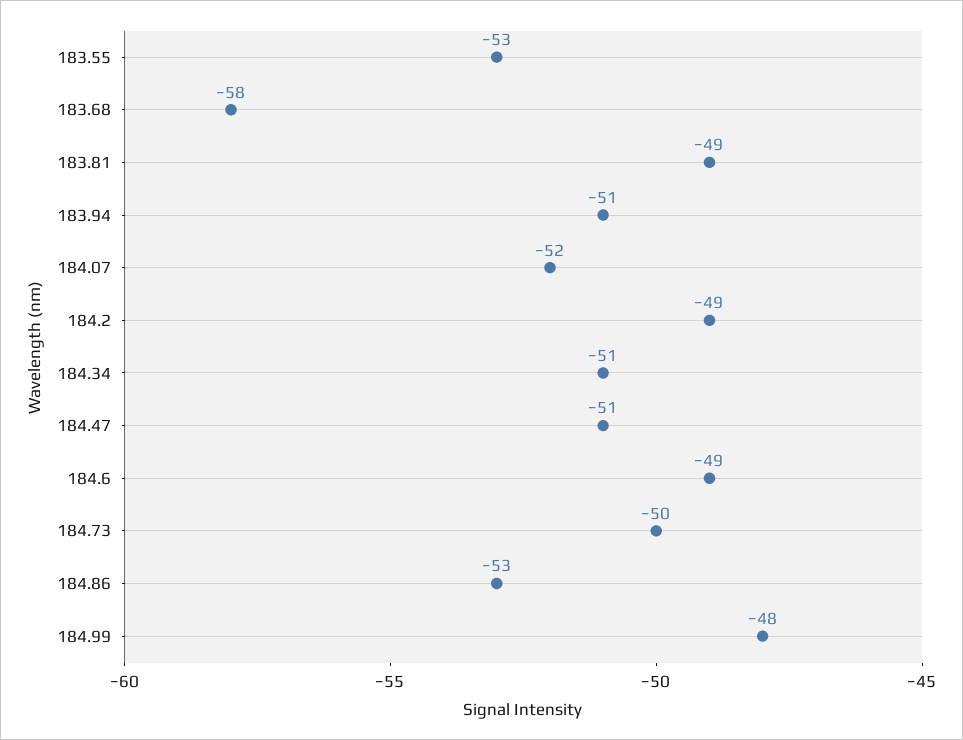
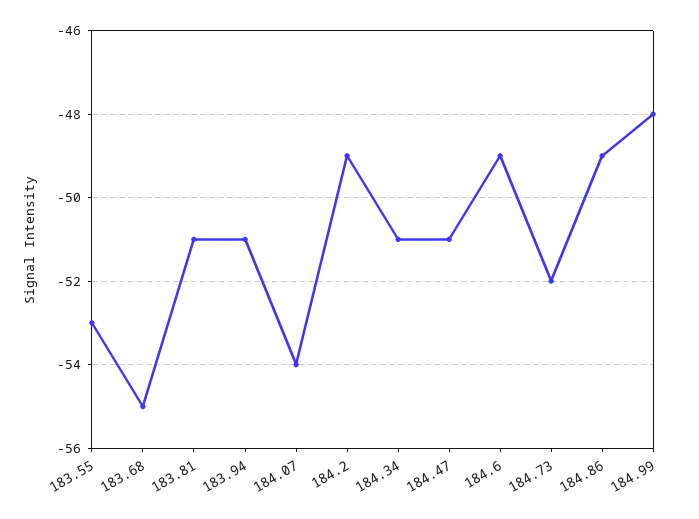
  {
    "183.55": -53,
-   "183.68": -58,
+   "183.68": -55,
-   "183.81": -49,
+   "183.81": -51,
    "183.94": -51,
-   "184.07": -52,
+   "184.07": -54,
    "184.2": -49,
    "184.34": -51,
    "184.47": -51,
    "184.6": -49,
-   "184.73": -50,
+   "184.73": -52,
-   "184.86": -53,
+   "184.86": -49,
    "184.99": -48
  }

